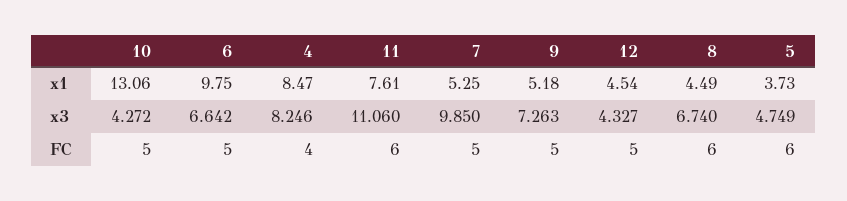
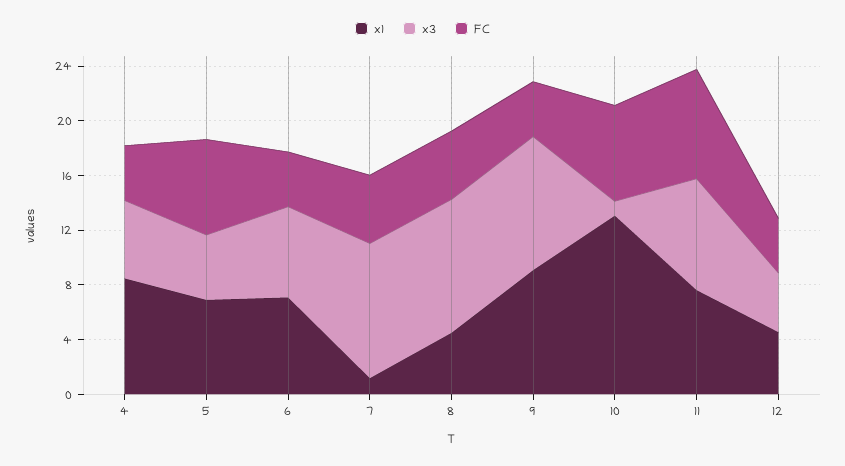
  {
    "x1": {
      "10": 13.06,
-     "6": 9.75,
+     "6": 7,
      "4": 8.47,
      "11": 7.61,
-     "7": 5.25,
+     "7": 1,
-     "9": 5.18,
+     "9": 9,
      "12": 4.54,
      "8": 4.49,
-     "5": 3.73
+     "5": 7
    },
    "x3": {
-     "10": 4.272,
+     "10": 1,
      "6": 6.642,
-     "4": 8.246,
+     "4": 6,
-     "11": 11.06,
+     "11": 8,
      "7": 9.85,
-     "9": 7.263,
+     "9": 10,
      "12": 4.327,
-     "8": 6.74,
+     "8": 10,
      "5": 4.749
    },
    "FC": {
-     "10": 5,
+     "10": 7,
-     "6": 5,
+     "6": 4,
      "4": 4,
-     "11": 6,
+     "11": 8,
      "7": 5,
-     "9": 5,
+     "9": 4,
-     "12": 5,
+     "12": 4,
-     "8": 6,
+     "8": 5,
-     "5": 6
+     "5": 7
    }
  }

